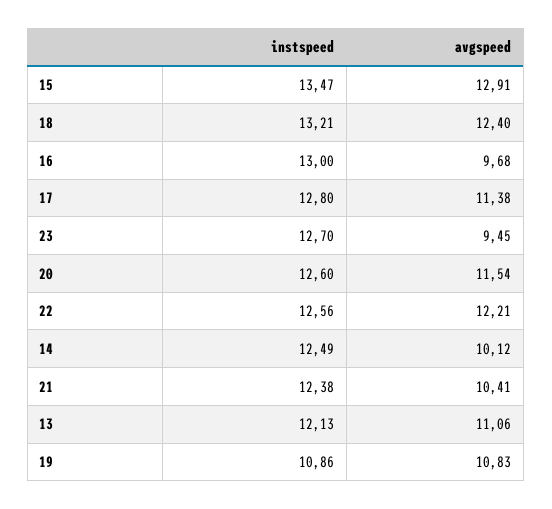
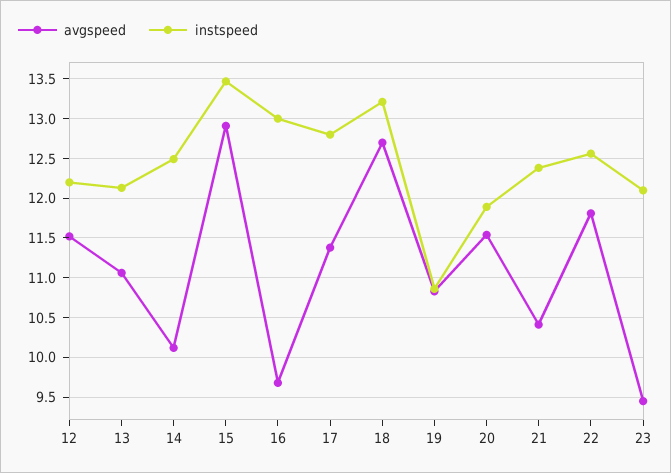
  {
    "instspeed": {
      "15": 13.47,
      "18": 13.21,
      "16": 13,
      "17": 12.8,
-     "23": 12.7,
+     "23": 12.1,
-     "20": 12.6,
+     "20": 11.9,
      "22": 12.56,
      "14": 12.49,
      "21": 12.38,
      "13": 12.13,
-     "19": 10.86
+     "19": 10.86,
+     "12": 12.2
    },
    "avgspeed": {
      "15": 12.91,
-     "18": 12.4,
+     "18": 12.7,
      "16": 9.68,
      "17": 11.38,
      "23": 9.45,
      "20": 11.54,
-     "22": 12.21,
+     "22": 11.8,
      "14": 10.12,
      "21": 10.41,
      "13": 11.06,
-     "19": 10.83
+     "19": 10.83,
+     "12": 11.5
    }
  }

